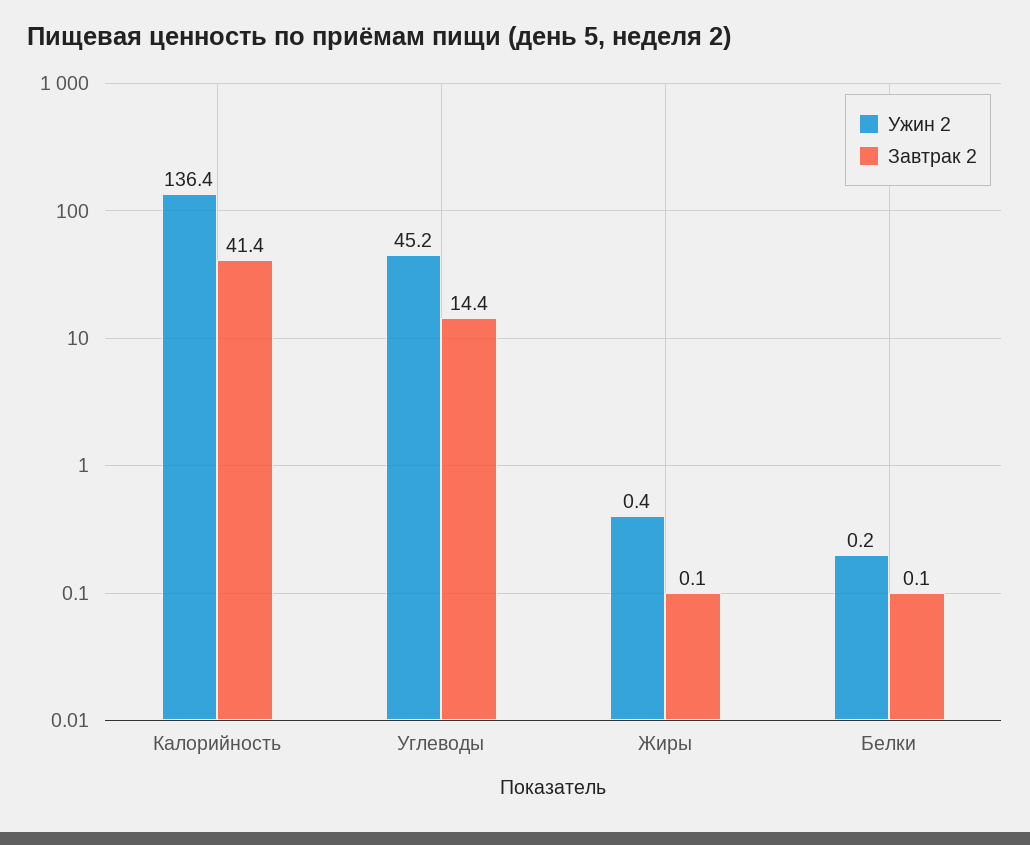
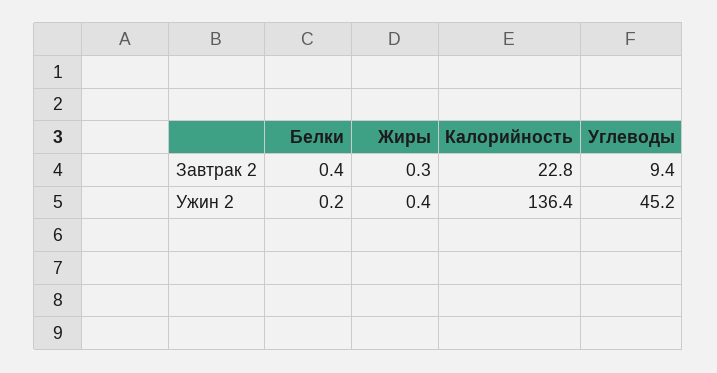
  {
    "Ужин 2": {
      "Калорийность": 136.4,
      "Углеводы": 45.2,
      "Жиры": 0.4,
      "Белки": 0.2
    },
    "Завтрак 2": {
-     "Калорийность": 41.4,
+     "Калорийность": 22.8,
-     "Углеводы": 14.4,
+     "Углеводы": 9.4,
-     "Жиры": 0.1,
+     "Жиры": 0.3,
-     "Белки": 0.1
+     "Белки": 0.4
    }
  }

